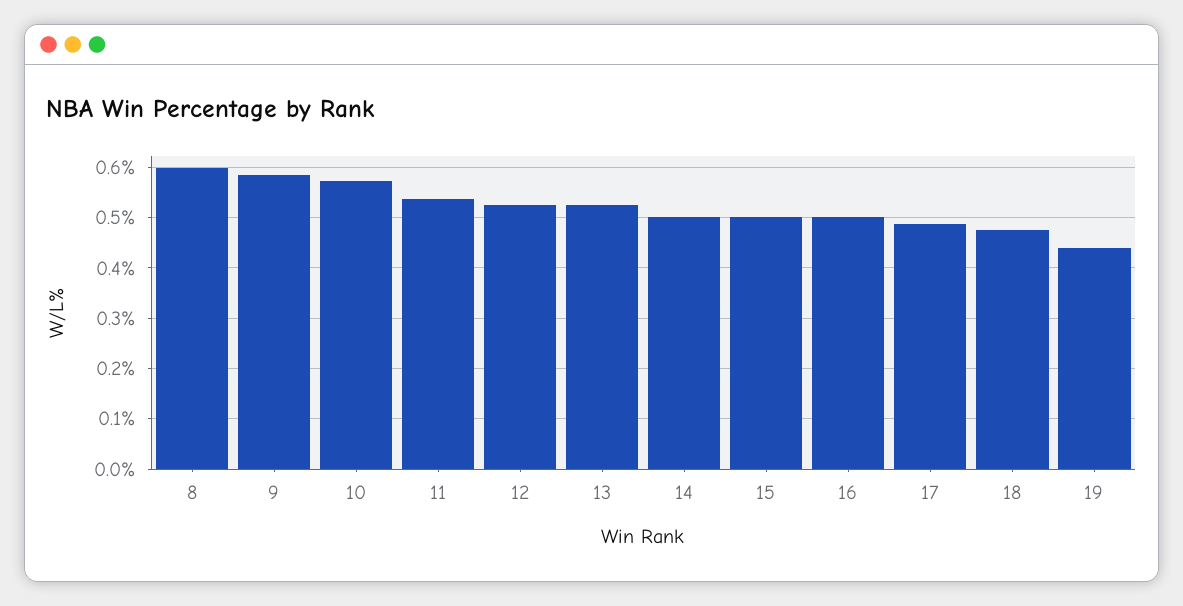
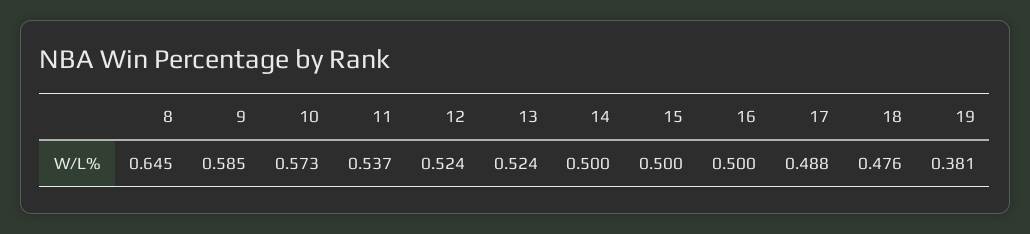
  {
-   "8": 0.6,
+   "8": 0.645,
    "9": 0.585,
    "10": 0.573,
    "11": 0.537,
    "12": 0.524,
    "13": 0.524,
    "14": 0.5,
    "15": 0.5,
    "16": 0.5,
    "17": 0.488,
    "18": 0.476,
-   "19": 0.44
+   "19": 0.381
  }

